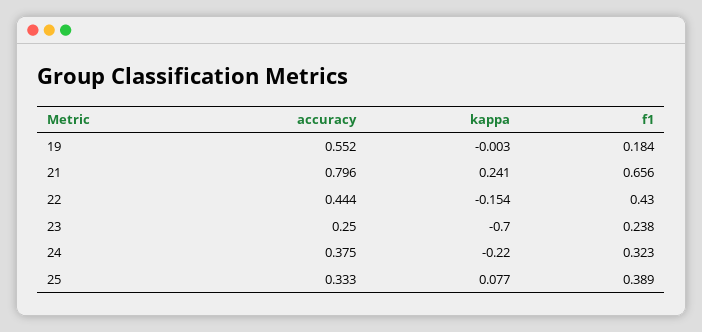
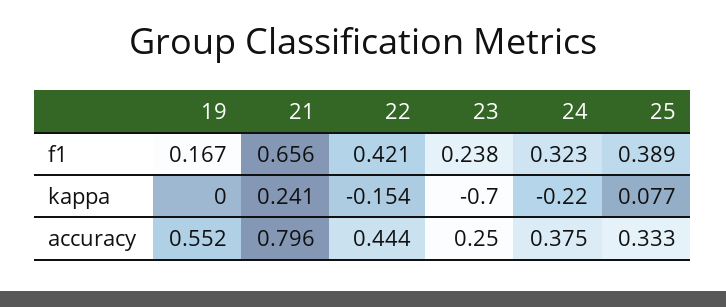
  {
    "accuracy": {
      "19": 0.552,
      "21": 0.796,
      "22": 0.444,
      "23": 0.25,
      "24": 0.375,
      "25": 0.333
    },
    "kappa": {
-     "19": -0.003,
+     "19": 0,
      "21": 0.241,
      "22": -0.154,
      "23": -0.7,
      "24": -0.22,
      "25": 0.077
    },
    "f1": {
-     "19": 0.184,
+     "19": 0.167,
      "21": 0.656,
-     "22": 0.43,
+     "22": 0.421,
      "23": 0.238,
      "24": 0.323,
      "25": 0.389
    }
  }

